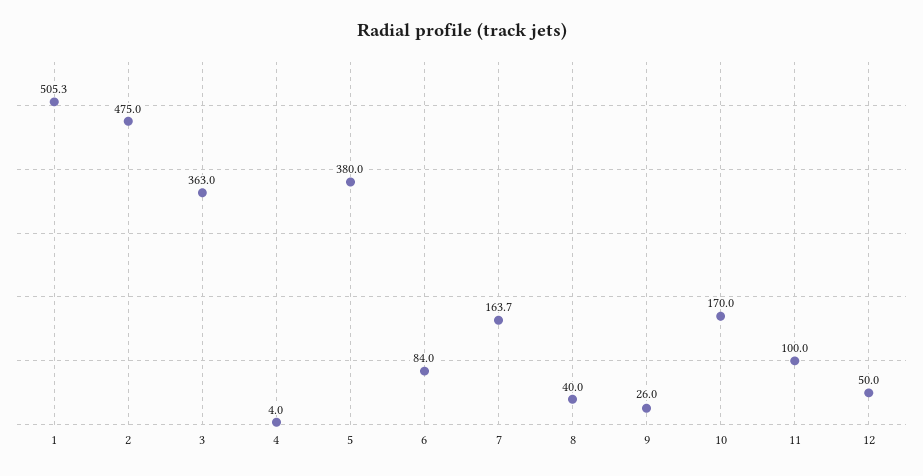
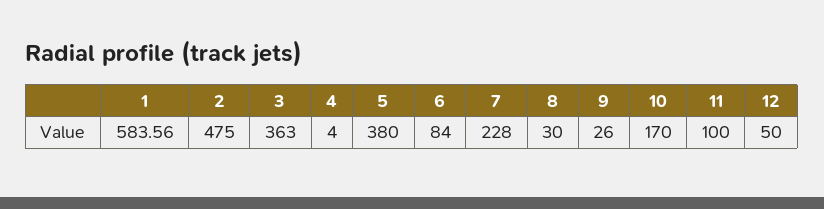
  {
-   "1": 505.3,
+   "1": 583.56,
    "2": 475,
    "3": 363,
    "4": 4,
    "5": 380,
    "6": 84,
-   "7": 163.7,
+   "7": 228,
-   "8": 40,
+   "8": 30,
    "9": 26,
    "10": 170,
    "11": 100,
    "12": 50
  }

